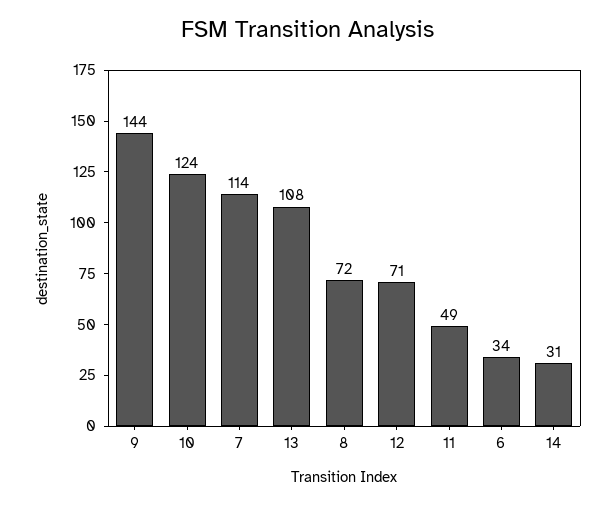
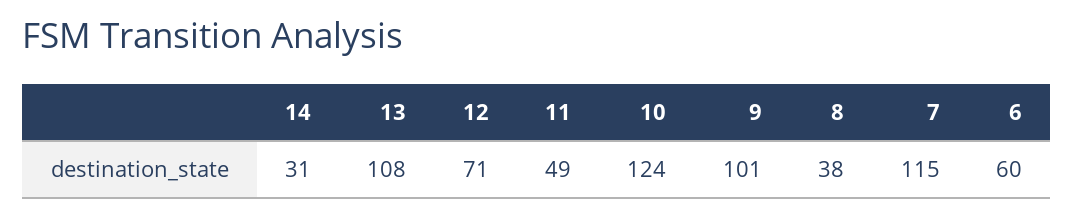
  {
-   "9": 144,
+   "9": 101,
    "10": 124,
-   "7": 114,
+   "7": 115,
    "13": 108,
-   "8": 72,
+   "8": 38,
    "12": 71,
    "11": 49,
-   "6": 34,
+   "6": 60,
    "14": 31
  }

